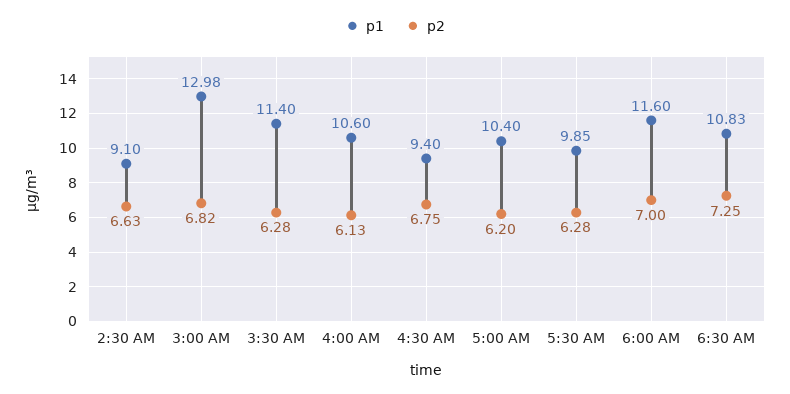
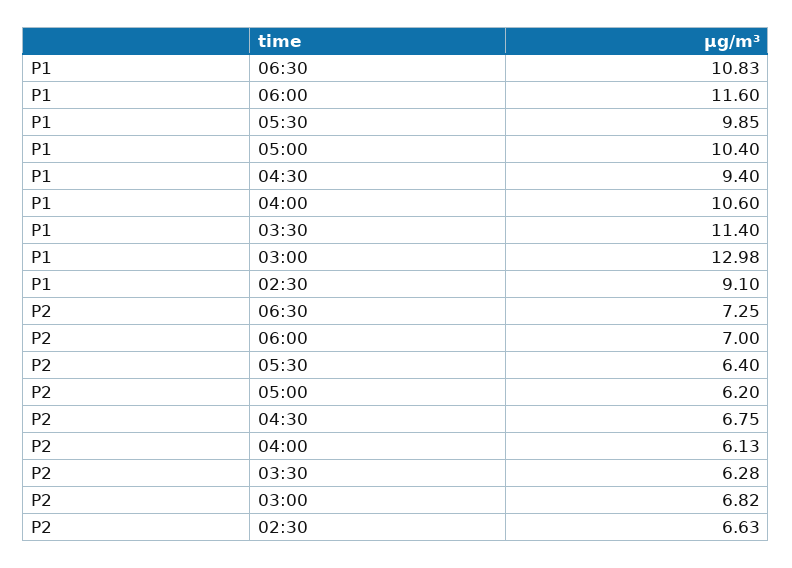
  {
    "p1": {
      "2:30 AM": 9.1,
      "3:00 AM": 12.98,
      "3:30 AM": 11.4,
      "4:00 AM": 10.6,
      "4:30 AM": 9.4,
      "5:00 AM": 10.4,
      "5:30 AM": 9.85,
      "6:00 AM": 11.6,
      "6:30 AM": 10.83
    },
    "p2": {
      "2:30 AM": 6.63,
      "3:00 AM": 6.82,
      "3:30 AM": 6.28,
      "4:00 AM": 6.13,
      "4:30 AM": 6.75,
      "5:00 AM": 6.2,
-     "5:30 AM": 6.28,
+     "5:30 AM": 6.4,
      "6:00 AM": 7,
      "6:30 AM": 7.25
    }
  }

